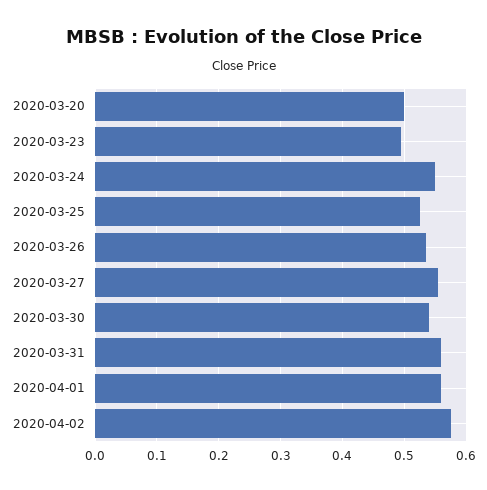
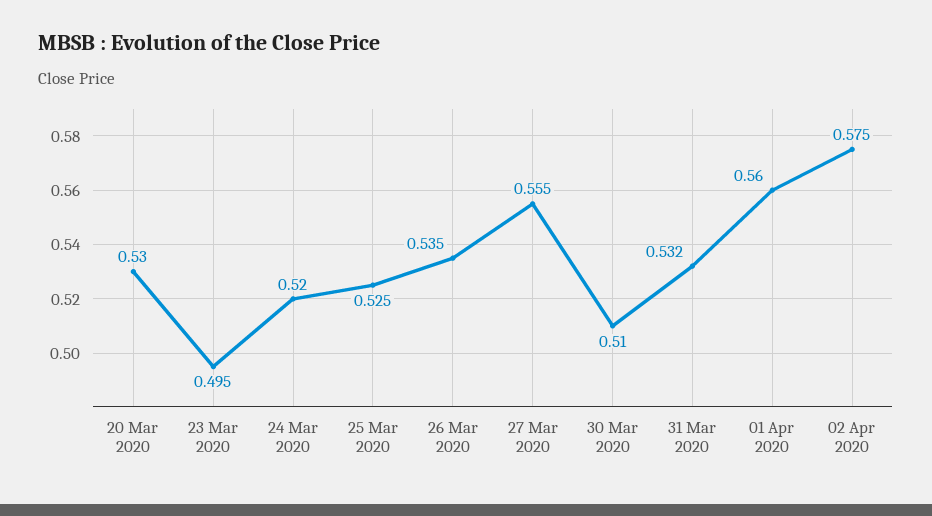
  {
-   "2020-03-20": 0.5,
+   "2020-03-20": 0.53,
    "2020-03-23": 0.495,
-   "2020-03-24": 0.55,
+   "2020-03-24": 0.52,
    "2020-03-25": 0.525,
    "2020-03-26": 0.535,
    "2020-03-27": 0.555,
-   "2020-03-30": 0.54,
+   "2020-03-30": 0.51,
-   "2020-03-31": 0.56,
+   "2020-03-31": 0.532,
    "2020-04-01": 0.56,
    "2020-04-02": 0.575
  }

